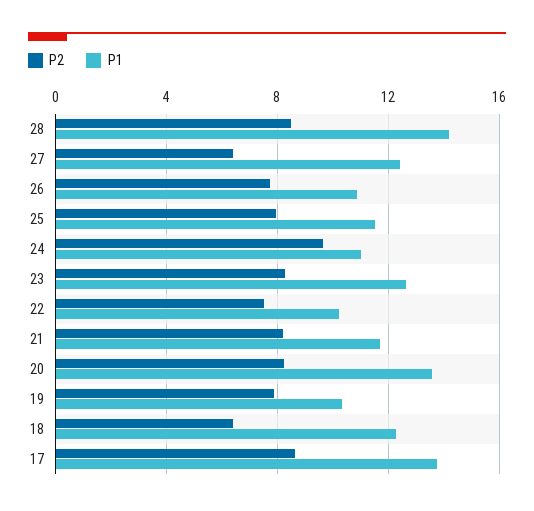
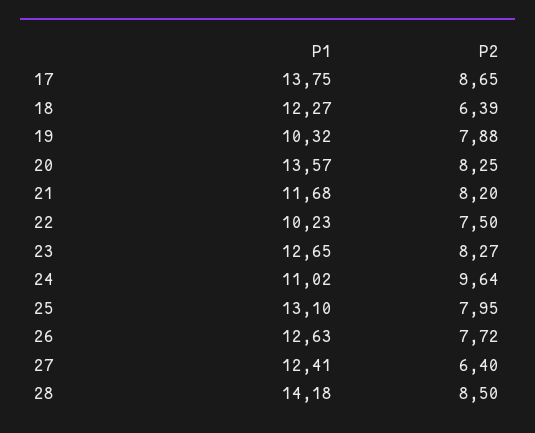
  {
    "P2": {
      "28": 8.5,
      "27": 6.4,
      "26": 7.72,
      "25": 7.95,
      "24": 9.64,
      "23": 8.27,
      "22": 7.5,
      "21": 8.2,
      "20": 8.25,
      "19": 7.88,
      "18": 6.39,
      "17": 8.65
    },
    "P1": {
      "28": 14.18,
      "27": 12.41,
-     "26": 11,
+     "26": 12.63,
-     "25": 11.5,
+     "25": 13.1,
      "24": 11.02,
      "23": 12.65,
      "22": 10.23,
      "21": 11.68,
      "20": 13.57,
      "19": 10.32,
      "18": 12.27,
      "17": 13.75
    }
  }

